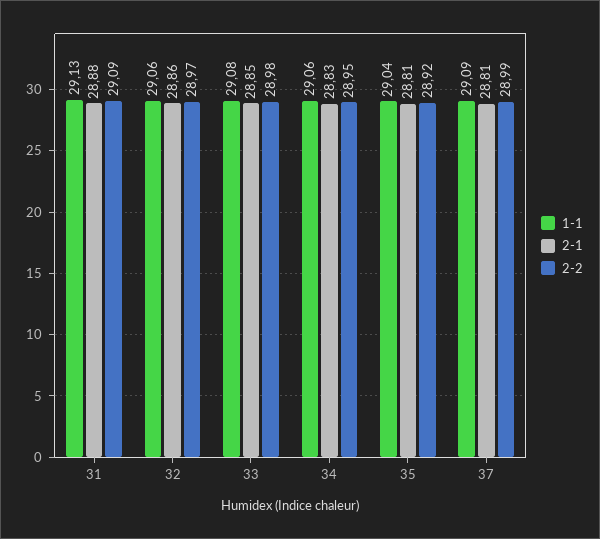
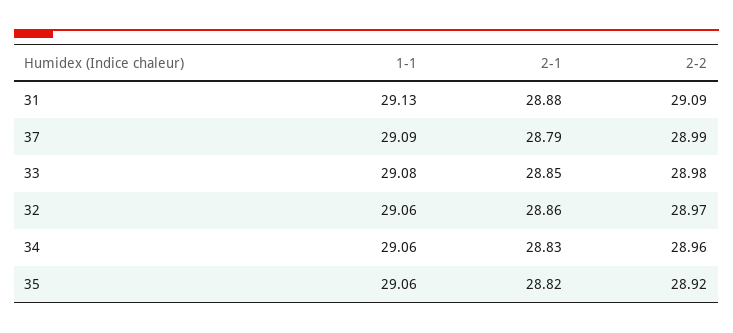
  {
    "1-1": {
      "31": 29.13,
      "32": 29.06,
      "33": 29.08,
      "34": 29.06,
-     "35": 29.04,
+     "35": 29.06,
      "37": 29.09
    },
    "2-1": {
      "31": 28.88,
      "32": 28.86,
      "33": 28.85,
      "34": 28.83,
-     "35": 28.81,
+     "35": 28.82,
-     "37": 28.81
+     "37": 28.79
    },
    "2-2": {
      "31": 29.09,
      "32": 28.97,
      "33": 28.98,
-     "34": 28.95,
+     "34": 28.96,
      "35": 28.92,
      "37": 28.99
    }
  }

